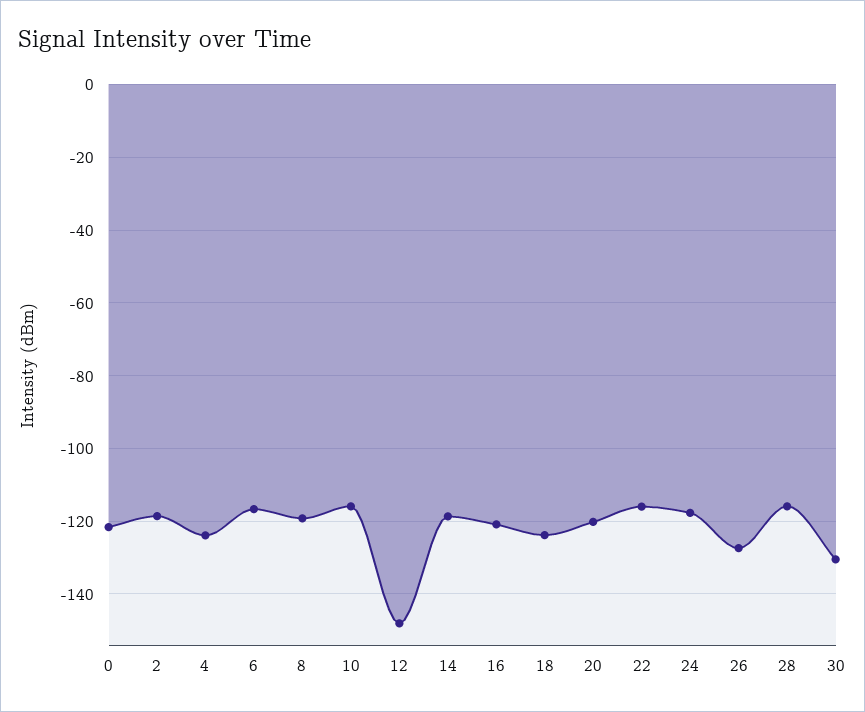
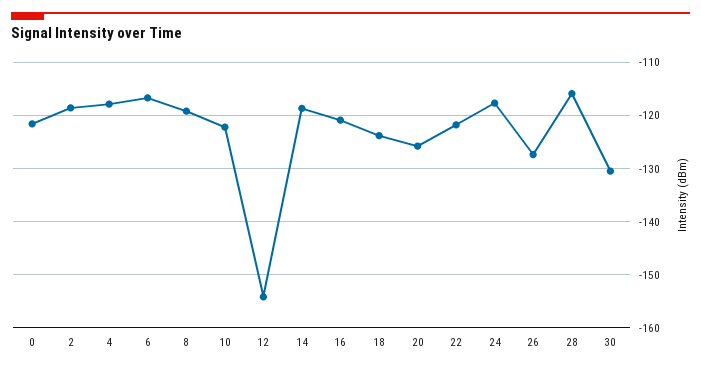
  {
    "0": -122,
    "2": -118,
-   "4": -124,
+   "4": -118,
    "6": -116,
    "8": -120,
-   "10": -116,
+   "10": -122,
-   "12": -148,
+   "12": -154,
    "14": -118,
    "16": -120,
    "18": -124,
-   "20": -120,
+   "20": -126,
-   "22": -116,
+   "22": -122,
    "24": -118,
    "26": -128,
    "28": -116,
    "30": -130
  }

